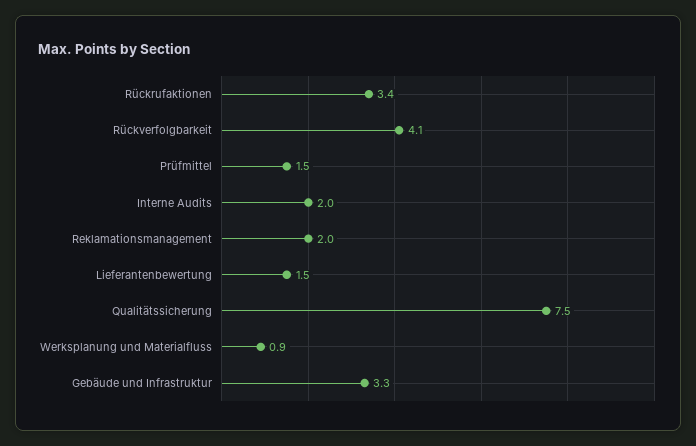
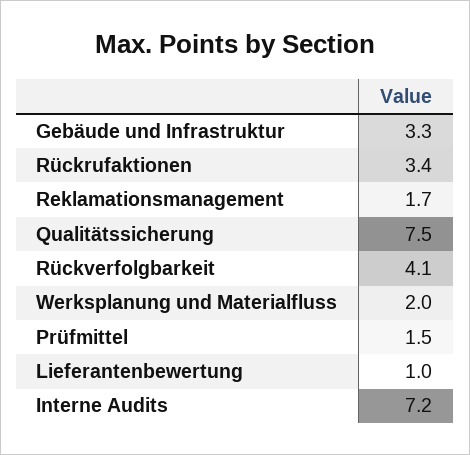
  {
    "Rückrufaktionen": 3.4,
    "Rückverfolgbarkeit": 4.1,
    "Prüfmittel": 1.5,
-   "Interne Audits": 2,
+   "Interne Audits": 7.2,
-   "Reklamationsmanagement": 2,
+   "Reklamationsmanagement": 1.7,
-   "Lieferantenbewertung": 1.5,
+   "Lieferantenbewertung": 1,
    "Qualitätssicherung": 7.5,
-   "Werksplanung und Materialfluss": 0.9,
+   "Werksplanung und Materialfluss": 2,
    "Gebäude und Infrastruktur": 3.3
  }

